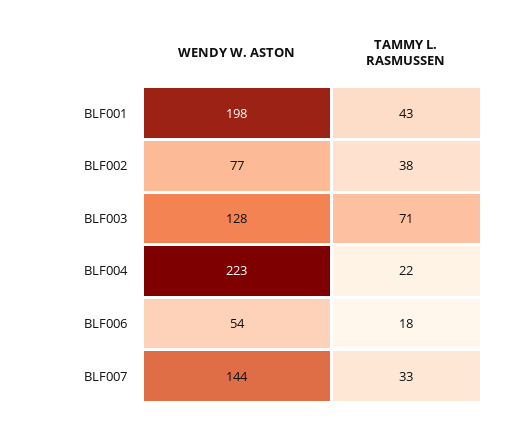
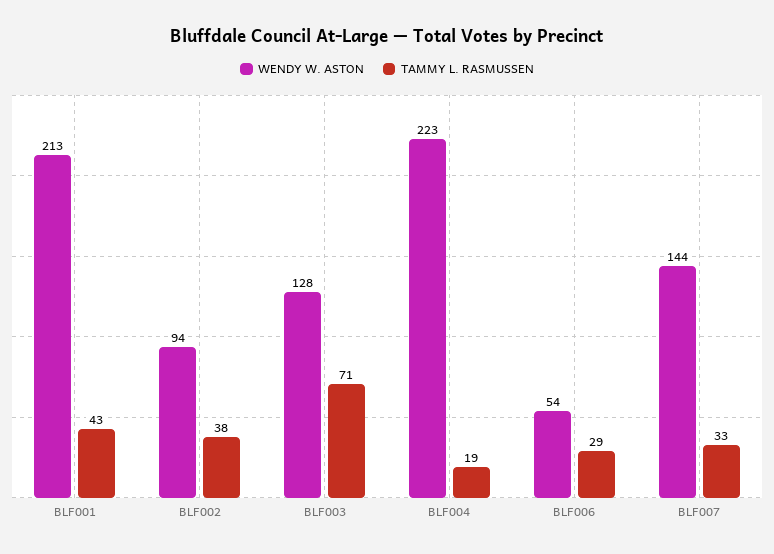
  {
    "WENDY W. ASTON": {
-     "BLF001": 198,
+     "BLF001": 213,
-     "BLF002": 77,
+     "BLF002": 94,
      "BLF003": 128,
      "BLF004": 223,
      "BLF006": 54,
      "BLF007": 144
    },
    "TAMMY L. RASMUSSEN": {
      "BLF001": 43,
      "BLF002": 38,
      "BLF003": 71,
-     "BLF004": 22,
+     "BLF004": 19,
-     "BLF006": 18,
+     "BLF006": 29,
      "BLF007": 33
    }
  }

